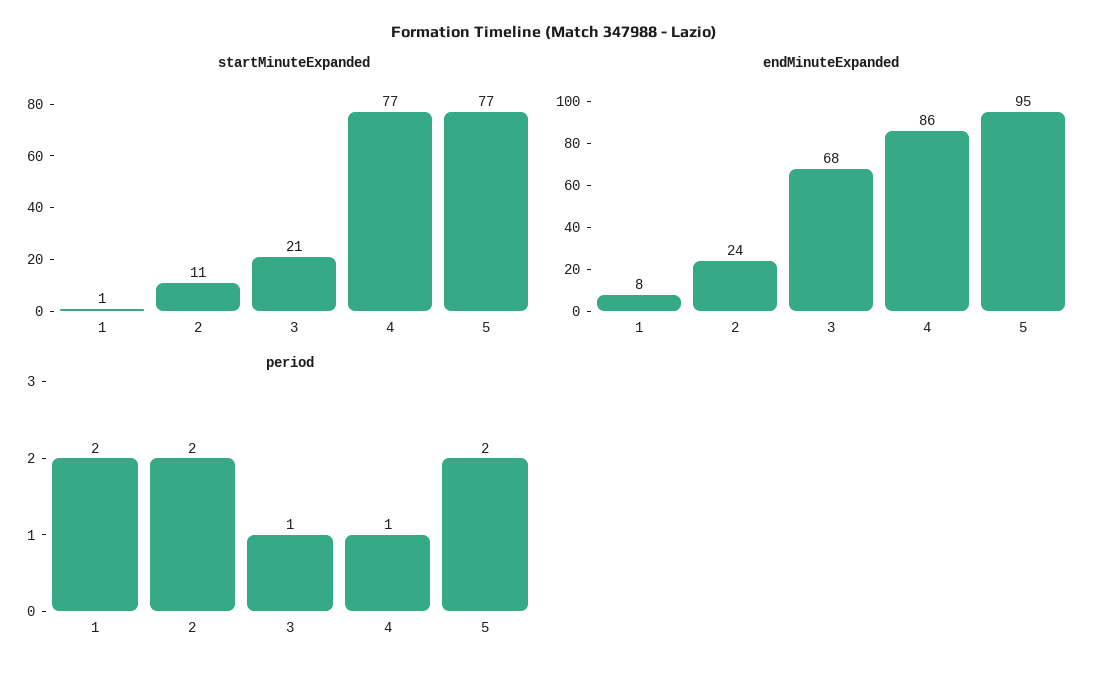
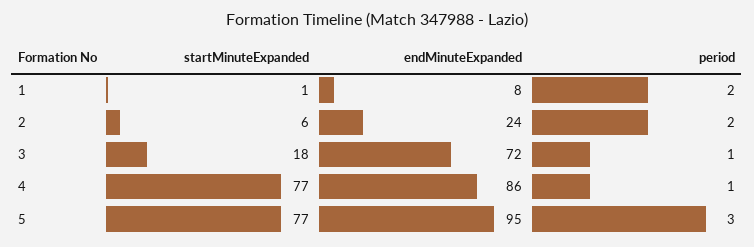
  {
    "startMinuteExpanded": {
      "1": 1,
-     "2": 11,
+     "2": 6,
-     "3": 21,
+     "3": 18,
      "4": 77,
      "5": 77
    },
    "endMinuteExpanded": {
      "1": 8,
      "2": 24,
-     "3": 68,
+     "3": 72,
      "4": 86,
      "5": 95
    },
    "period": {
      "1": 2,
      "2": 2,
      "3": 1,
      "4": 1,
-     "5": 2
+     "5": 3
    }
  }

